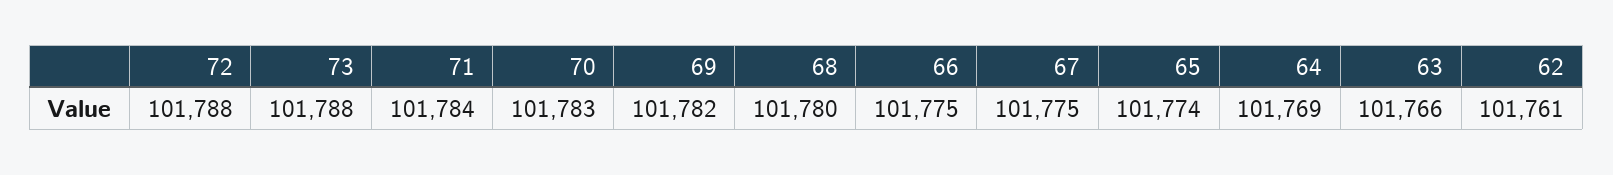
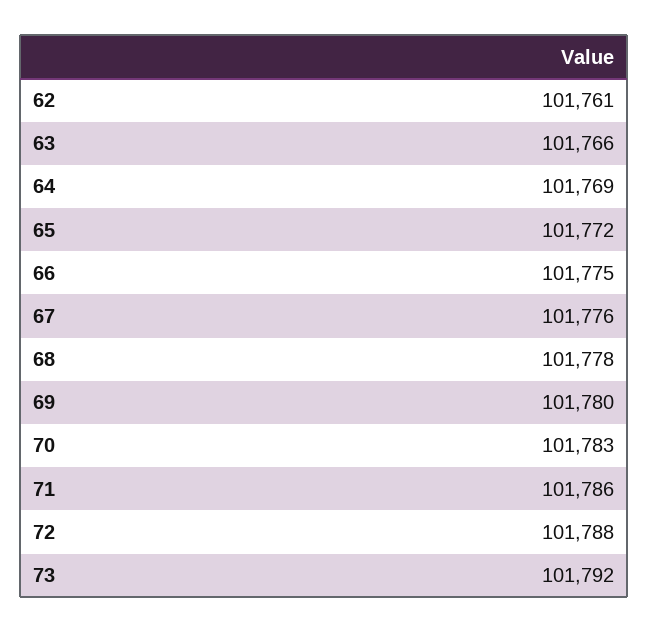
  {
    "72": 101788,
-   "73": 101788,
+   "73": 101792,
-   "71": 101784,
+   "71": 101786,
    "70": 101783,
-   "69": 101782,
+   "69": 101780,
-   "68": 101780,
+   "68": 101778,
    "66": 101775,
-   "67": 101775,
+   "67": 101776,
-   "65": 101774,
+   "65": 101772,
    "64": 101769,
    "63": 101766,
    "62": 101761
  }

